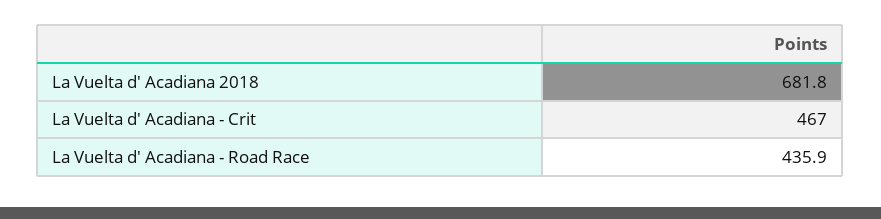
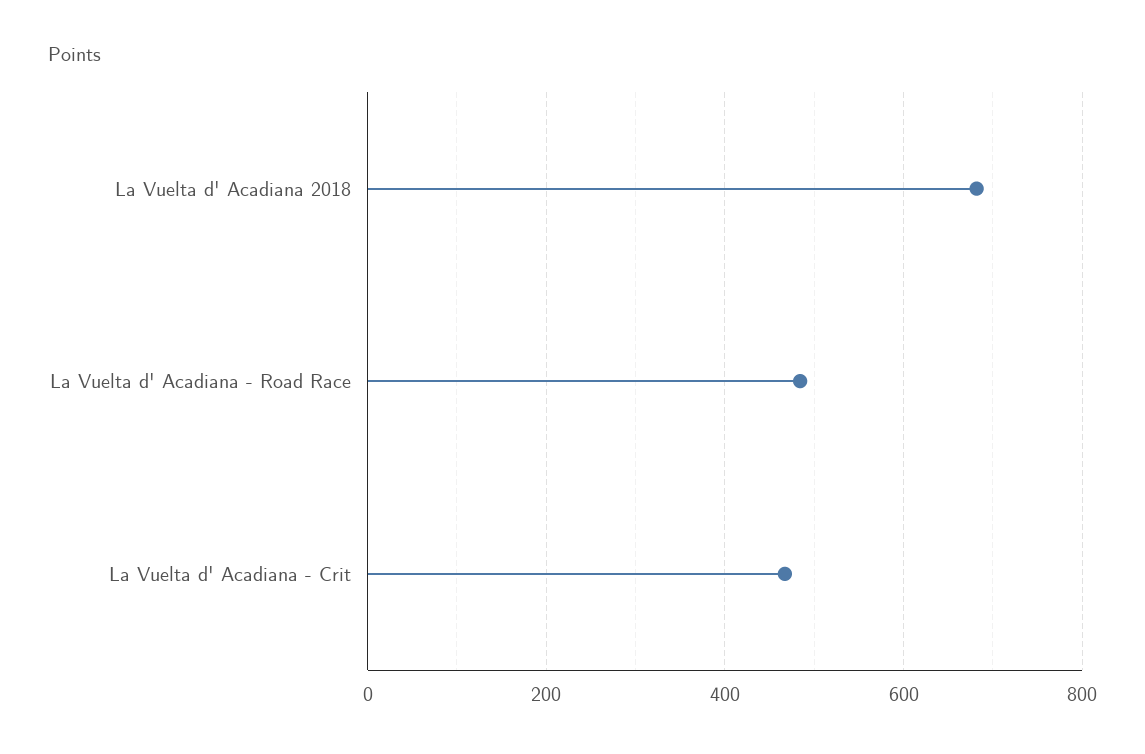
  {
    "La Vuelta d' Acadiana 2018": 681.8,
    "La Vuelta d' Acadiana - Crit": 467,
-   "La Vuelta d' Acadiana - Road Race": 435.9
+   "La Vuelta d' Acadiana - Road Race": 480
  }

